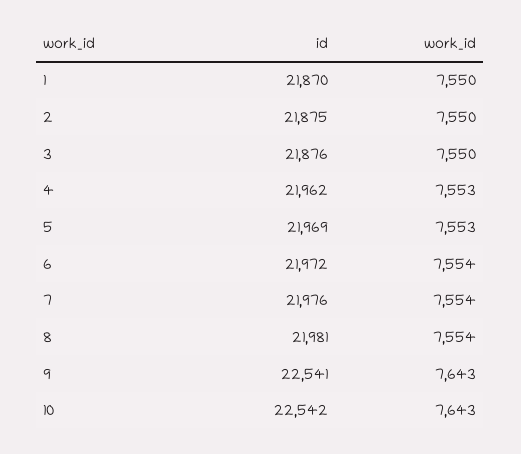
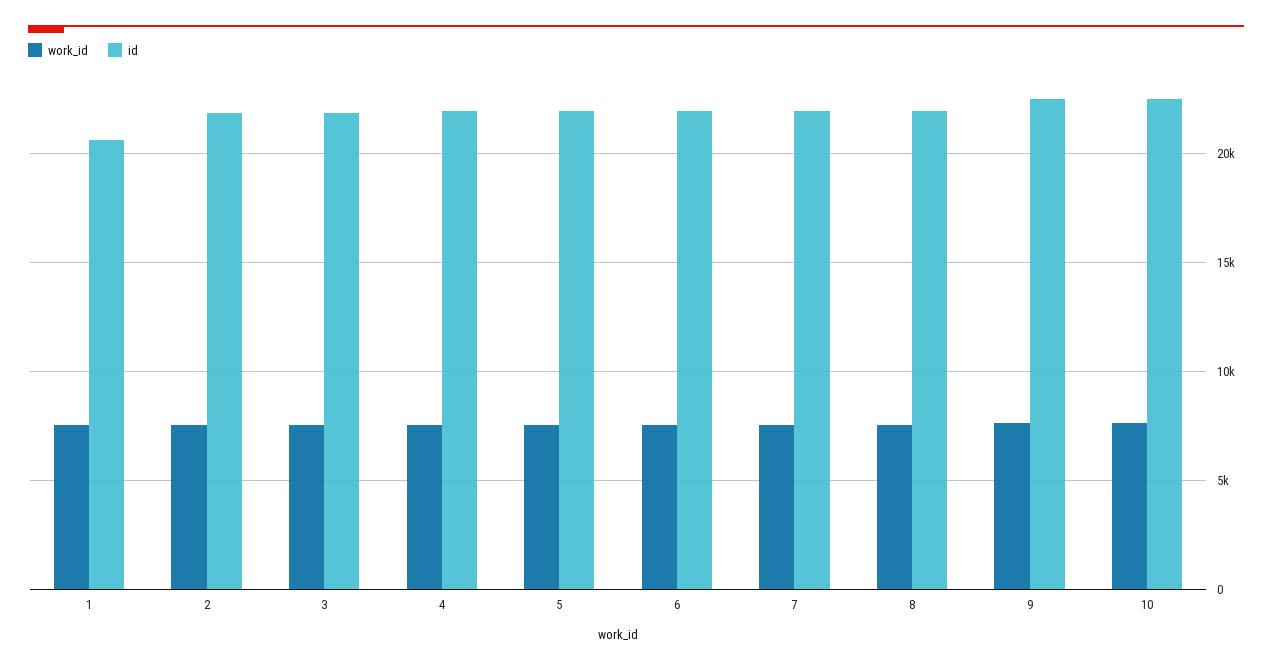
  {
    "id": {
-     "1": 21870,
+     "1": 20500,
      "2": 21875,
      "3": 21876,
      "4": 21962,
      "5": 21969,
      "6": 21972,
      "7": 21976,
      "8": 21981,
      "9": 22541,
      "10": 22542
    },
    "work_id": {
      "1": 7550,
      "2": 7550,
      "3": 7550,
      "4": 7553,
      "5": 7553,
      "6": 7554,
      "7": 7554,
      "8": 7554,
      "9": 7643,
      "10": 7643
    }
  }

